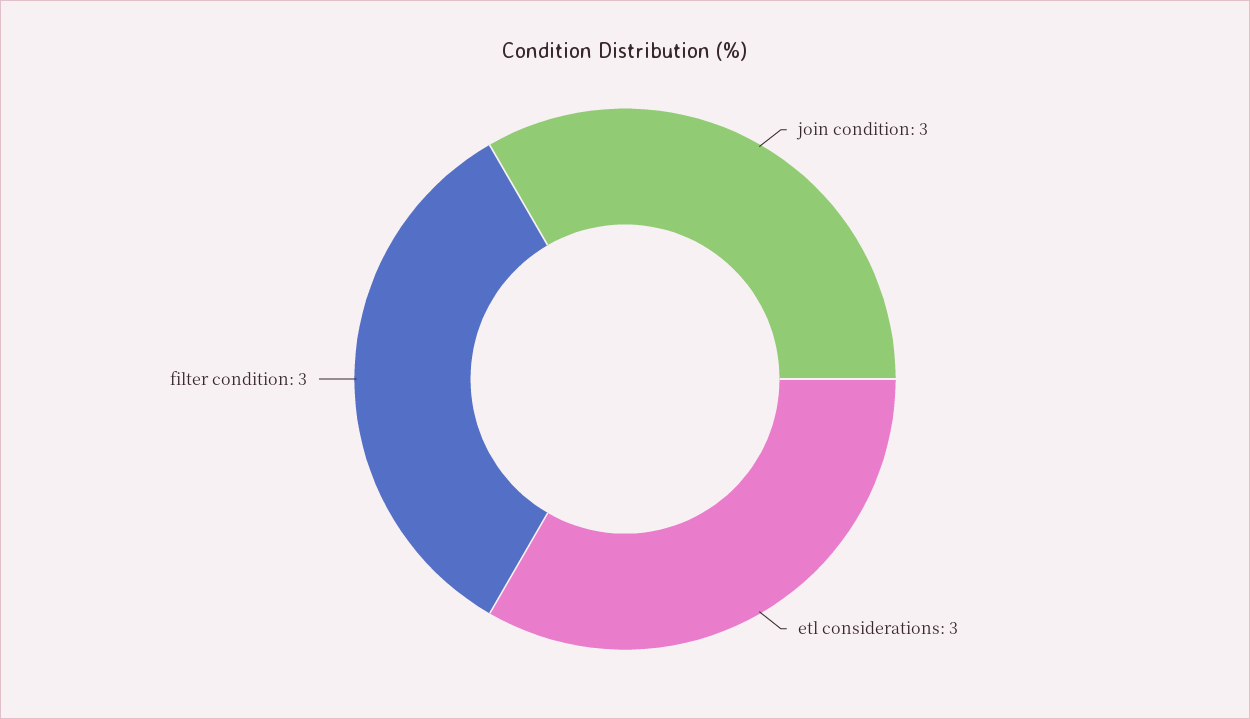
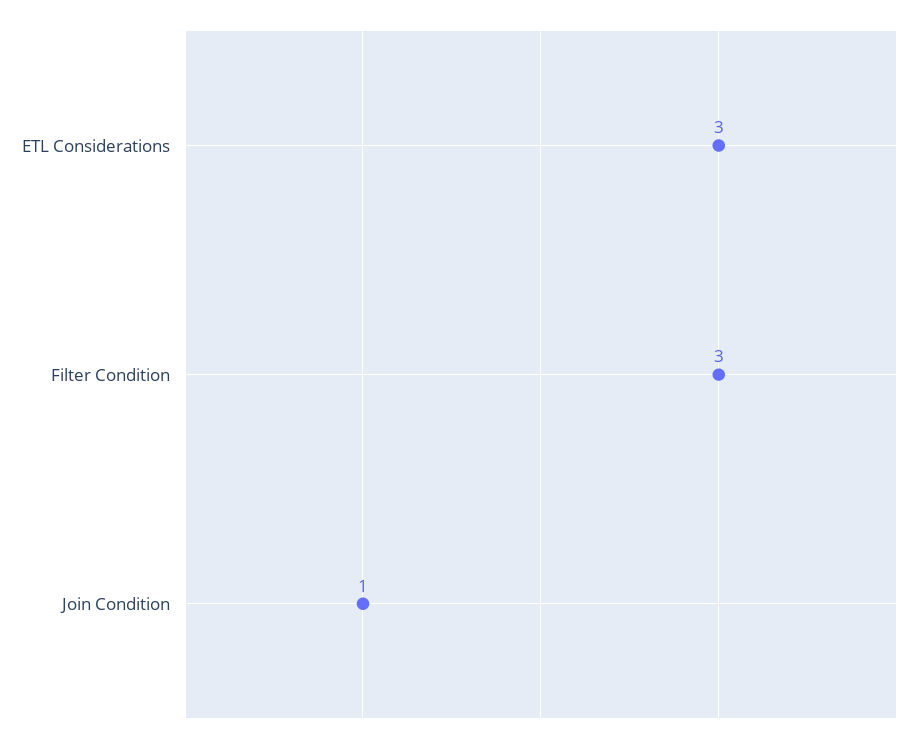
  {
-   "join condition": 3,
+   "join condition": 1,
    "etl considerations": 3,
    "filter condition": 3
  }

